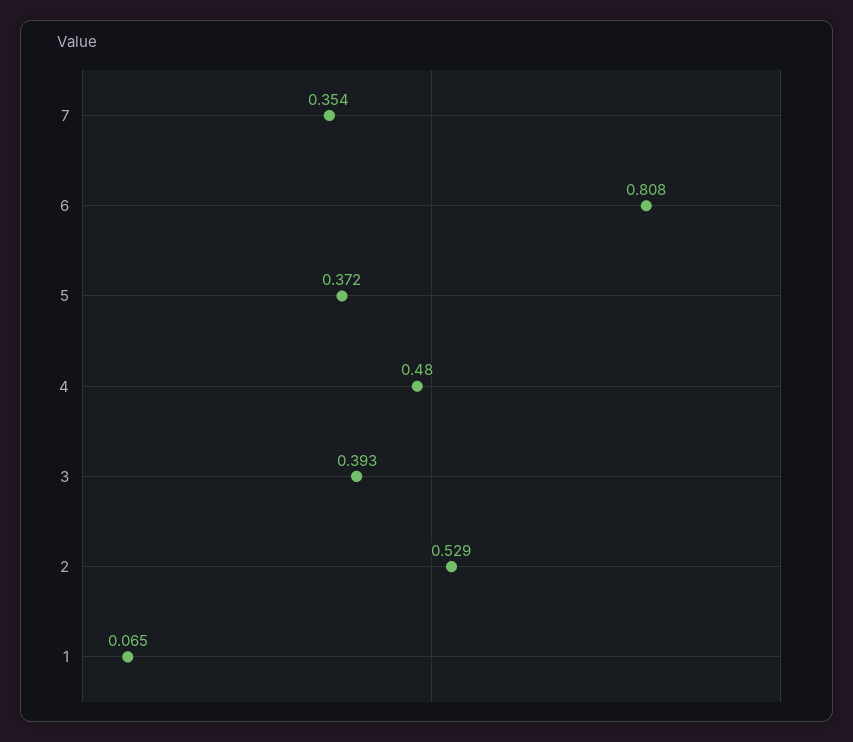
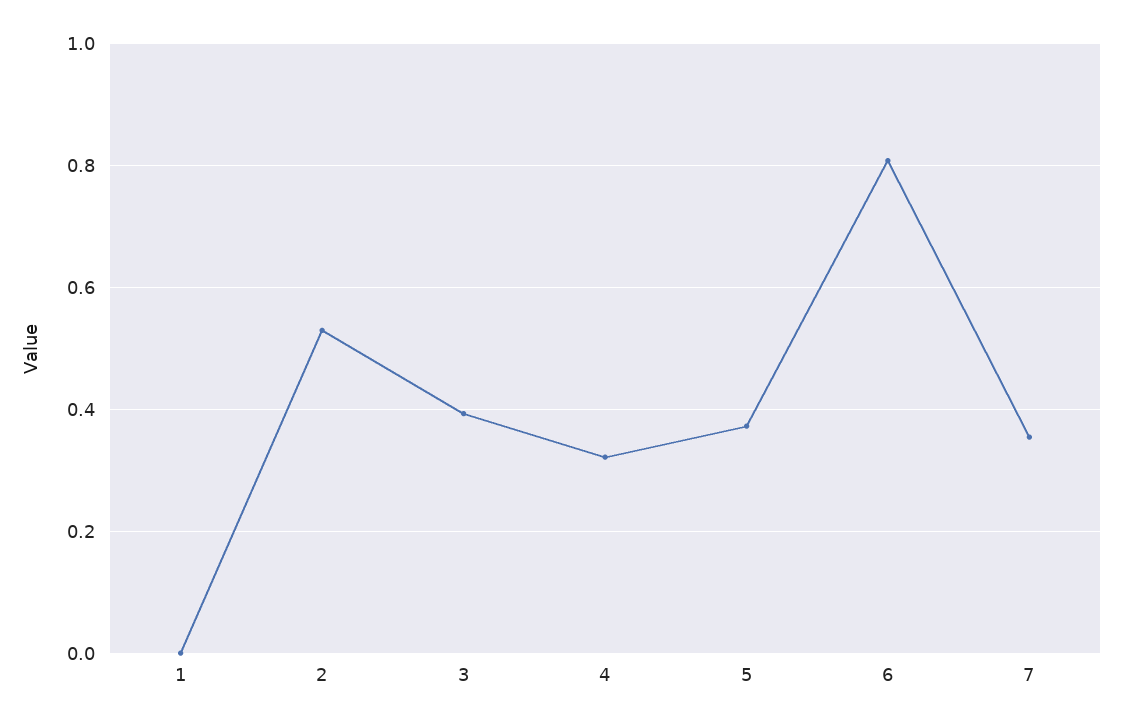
  {
    "7": 0.354,
    "6": 0.808,
    "5": 0.372,
-   "4": 0.48,
+   "4": 0.32,
    "3": 0.393,
    "2": 0.529,
-   "1": 0.065
+   "1": 0
  }

